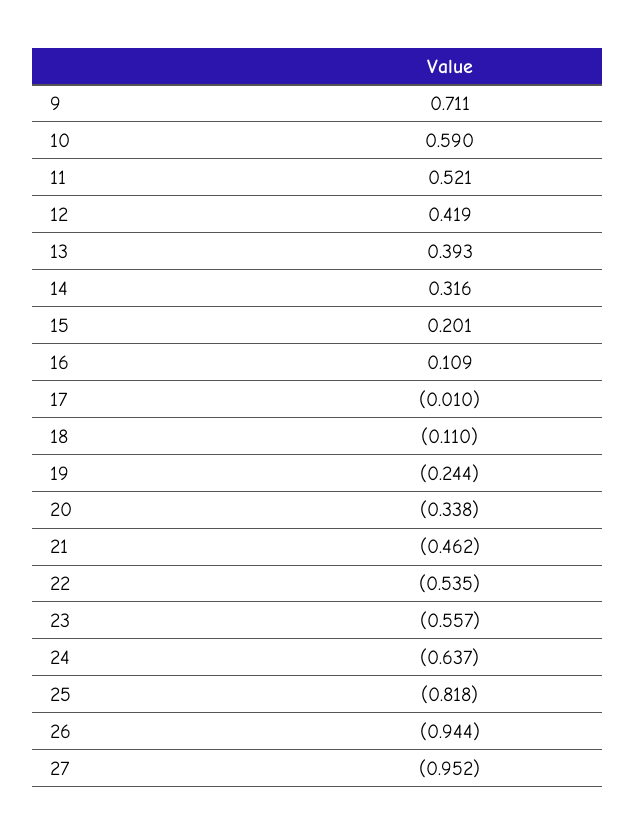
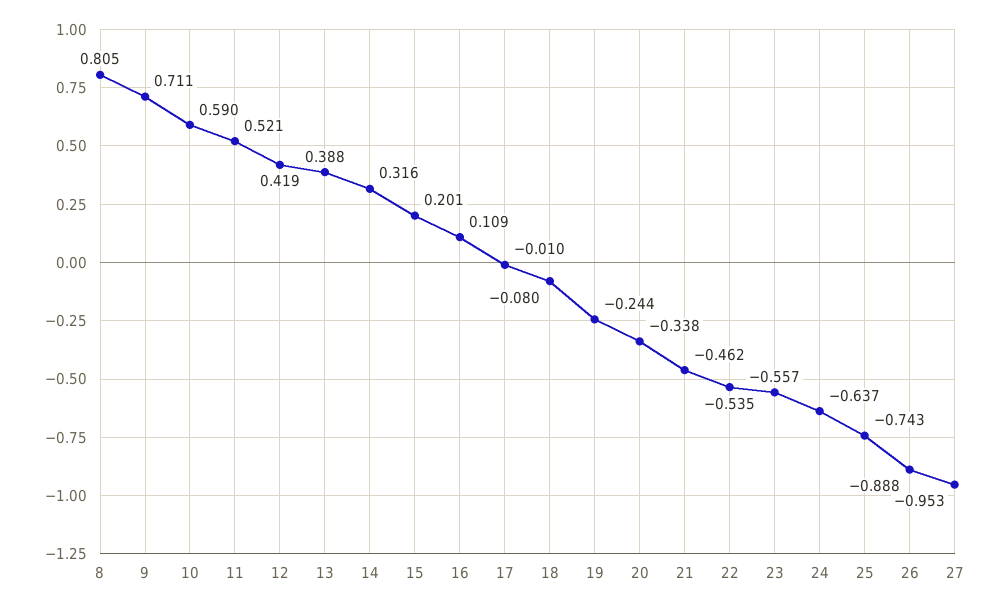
  {
    "9": 0.711,
    "10": 0.59,
    "11": 0.521,
    "12": 0.419,
-   "13": 0.393,
+   "13": 0.388,
    "14": 0.316,
    "15": 0.201,
    "16": 0.109,
    "17": -0.01,
-   "18": -0.11,
+   "18": -0.08,
    "19": -0.244,
    "20": -0.338,
    "21": -0.462,
    "22": -0.535,
    "23": -0.557,
    "24": -0.637,
-   "25": -0.818,
+   "25": -0.743,
-   "26": -0.944,
+   "26": -0.888,
-   "27": -0.952
+   "27": -0.953,
+   "8": 0.805
  }

